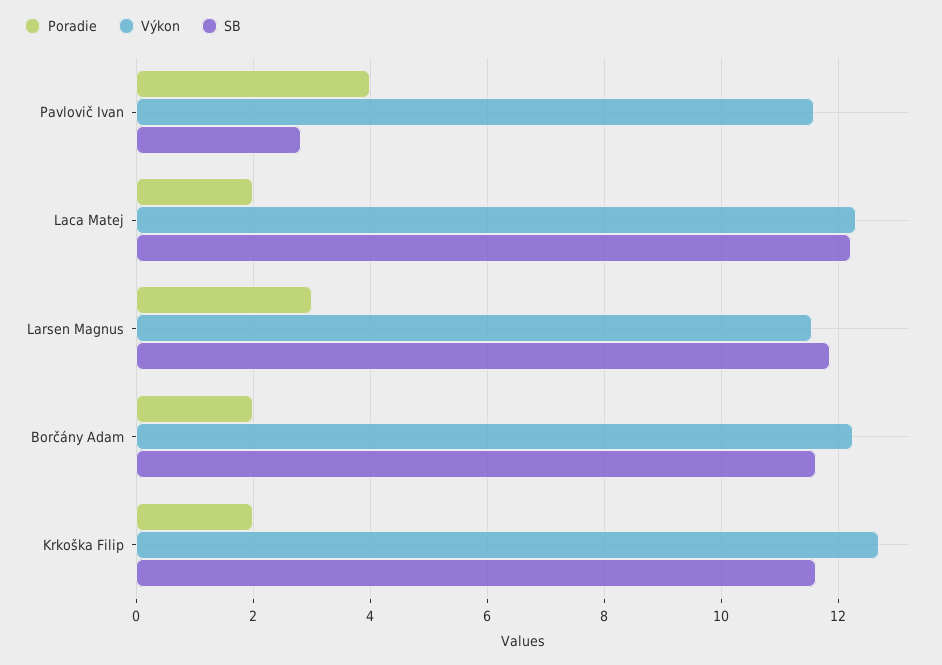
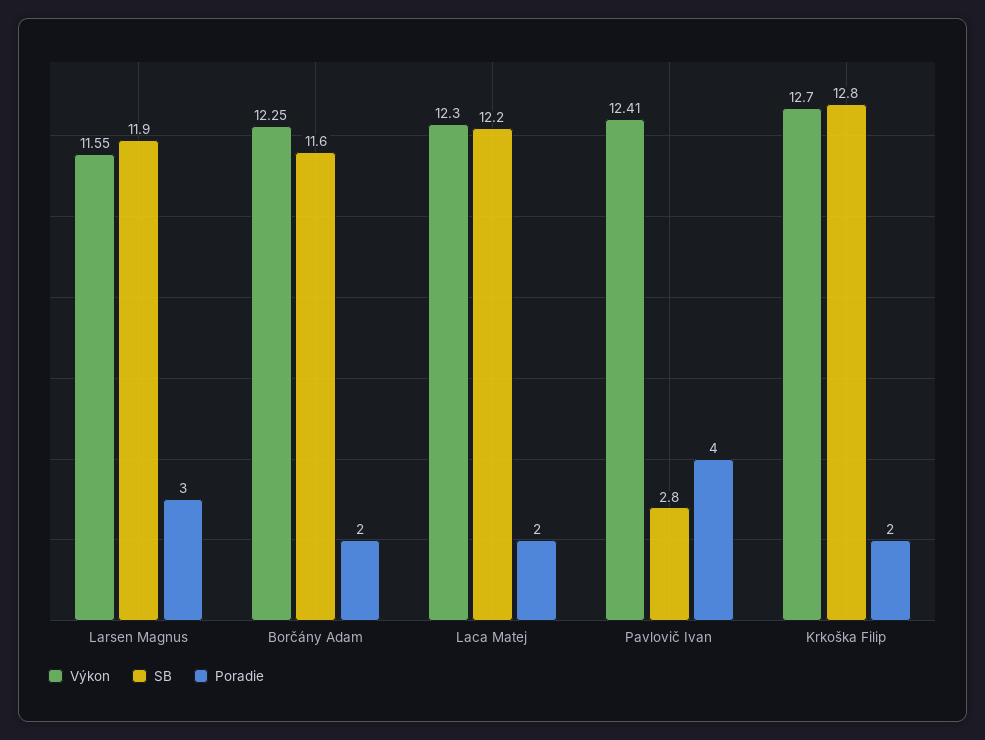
  {
    "Poradie": {
      "Pavlovič Ivan": 4,
      "Laca Matej": 2,
      "Larsen Magnus": 3,
      "Borčány Adam": 2,
      "Krkoška Filip": 2
    },
    "Výkon": {
-     "Pavlovič Ivan": 11.6,
+     "Pavlovič Ivan": 12.41,
      "Laca Matej": 12.3,
      "Larsen Magnus": 11.55,
      "Borčány Adam": 12.25,
      "Krkoška Filip": 12.7
    },
    "SB": {
      "Pavlovič Ivan": 2.8,
      "Laca Matej": 12.2,
      "Larsen Magnus": 11.9,
      "Borčány Adam": 11.6,
-     "Krkoška Filip": 11.6
+     "Krkoška Filip": 12.8
    }
  }

